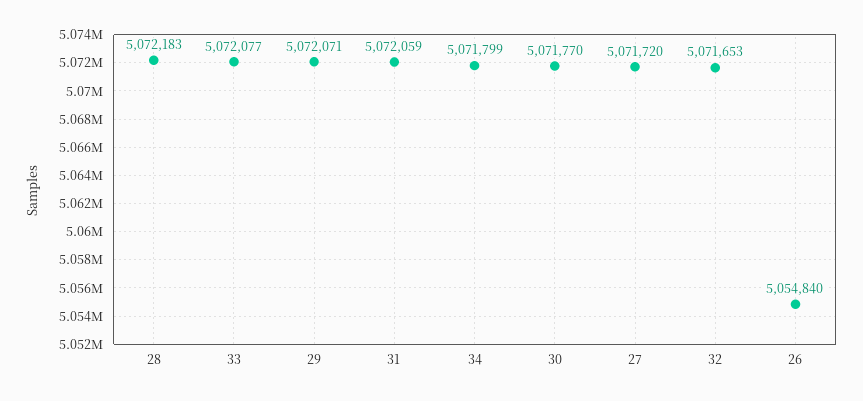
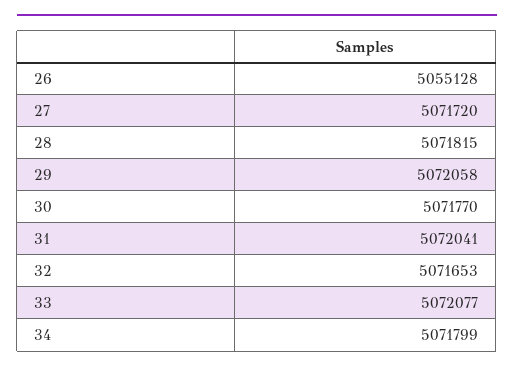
  {
-   "28": 5072183,
+   "28": 5071815,
    "33": 5072077,
-   "29": 5072071,
+   "29": 5072058,
-   "31": 5072059,
+   "31": 5072041,
    "34": 5071799,
    "30": 5071770,
    "27": 5071720,
    "32": 5071653,
-   "26": 5054840
+   "26": 5055128
  }

